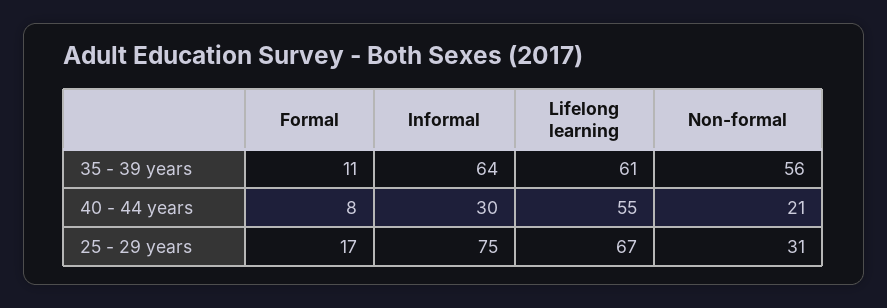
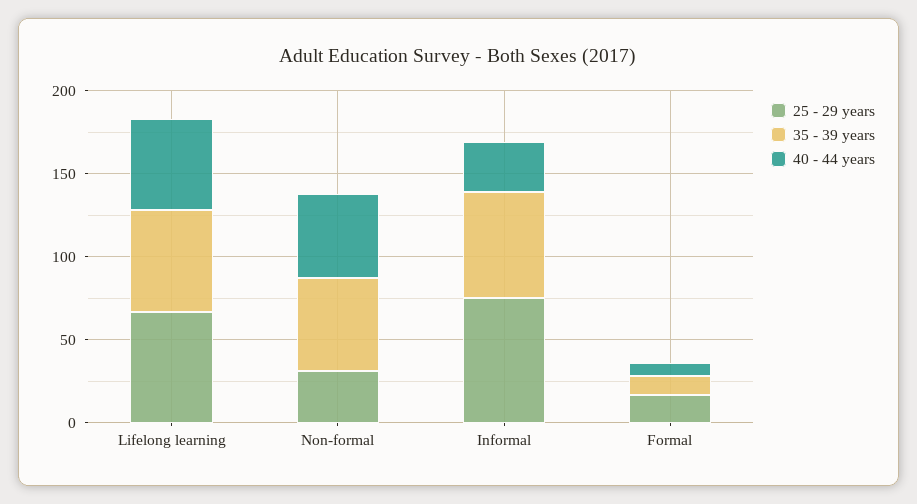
  {
    "35 - 39 years": {
      "Formal": 11,
      "Informal": 64,
      "Lifelong learning": 61,
      "Non-formal": 56
    },
    "40 - 44 years": {
      "Formal": 8,
      "Informal": 30,
      "Lifelong learning": 55,
-     "Non-formal": 21
+     "Non-formal": 50
    },
    "25 - 29 years": {
      "Formal": 17,
      "Informal": 75,
      "Lifelong learning": 67,
      "Non-formal": 31
    }
  }

